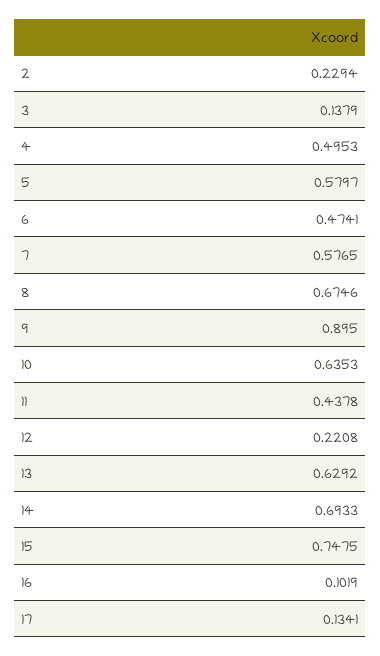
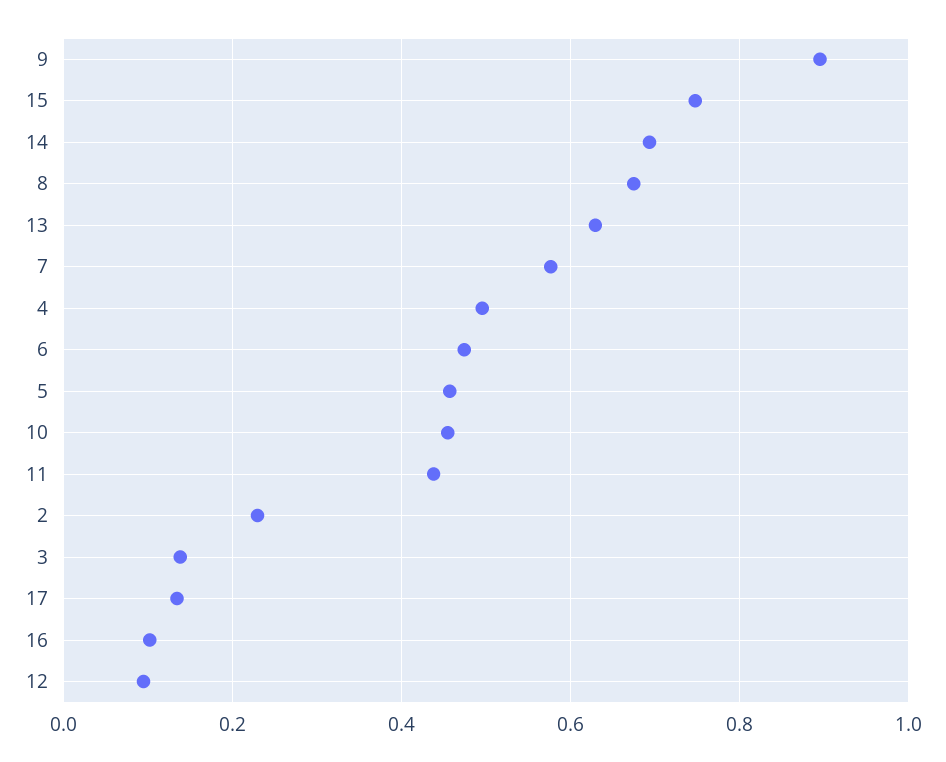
  {
    "2": 0.2294,
    "3": 0.1379,
    "4": 0.4953,
-   "5": 0.5797,
+   "5": 0.46,
    "6": 0.4741,
    "7": 0.5765,
    "8": 0.6746,
    "9": 0.895,
-   "10": 0.6353,
+   "10": 0.46,
    "11": 0.4378,
-   "12": 0.2208,
+   "12": 0.1,
    "13": 0.6292,
    "14": 0.6933,
    "15": 0.7475,
    "16": 0.1019,
    "17": 0.1341
  }

